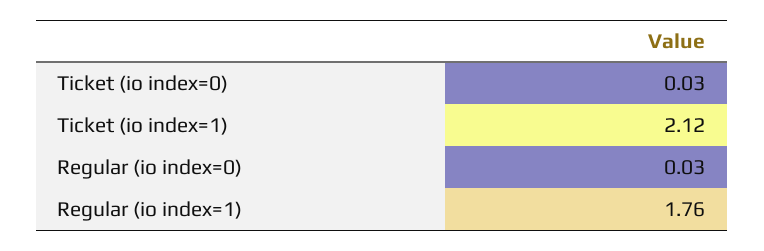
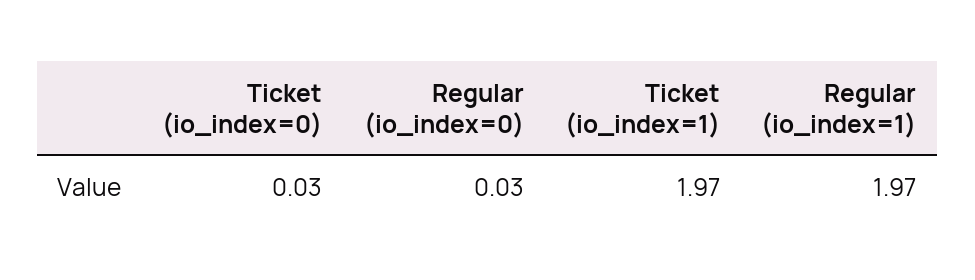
  {
    "Ticket (io index=0)": 0.03,
-   "Ticket (io index=1)": 2.12,
+   "Ticket (io index=1)": 1.97,
    "Regular (io index=0)": 0.03,
-   "Regular (io index=1)": 1.76
+   "Regular (io index=1)": 1.97
  }

